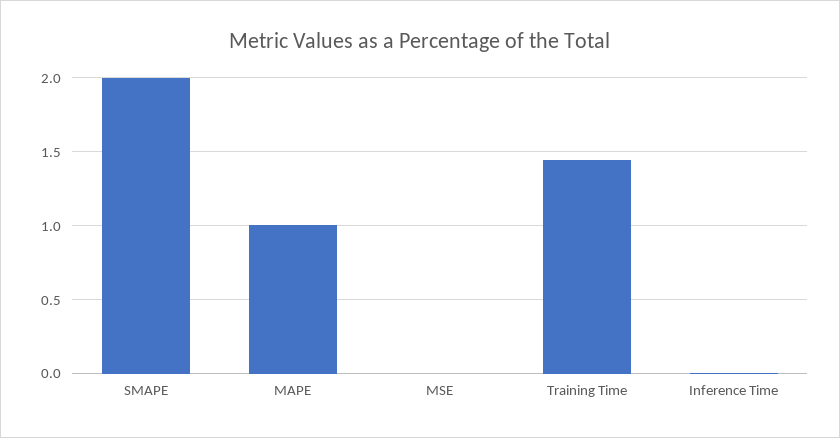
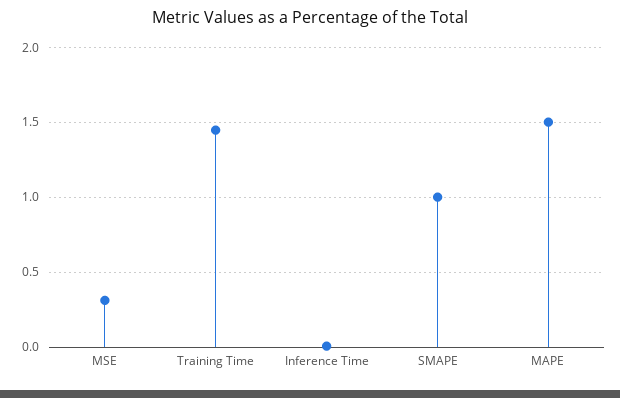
  {
-   "SMAPE": 2,
+   "SMAPE": 1,
-   "MAPE": 1,
+   "MAPE": 1.5,
-   "MSE": 0,
+   "MSE": 0.3,
    "Training Time": 1.45,
    "Inference Time": 0
  }

